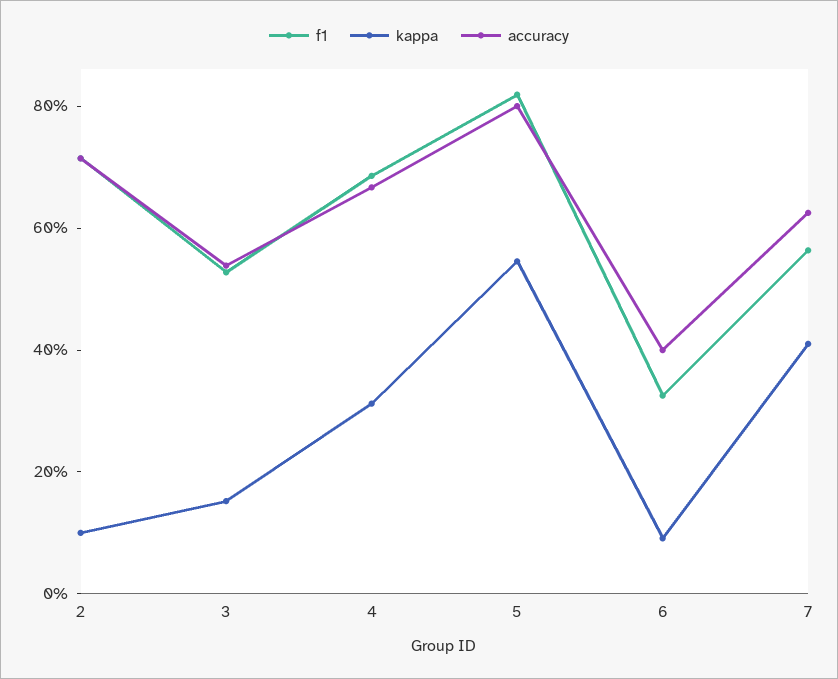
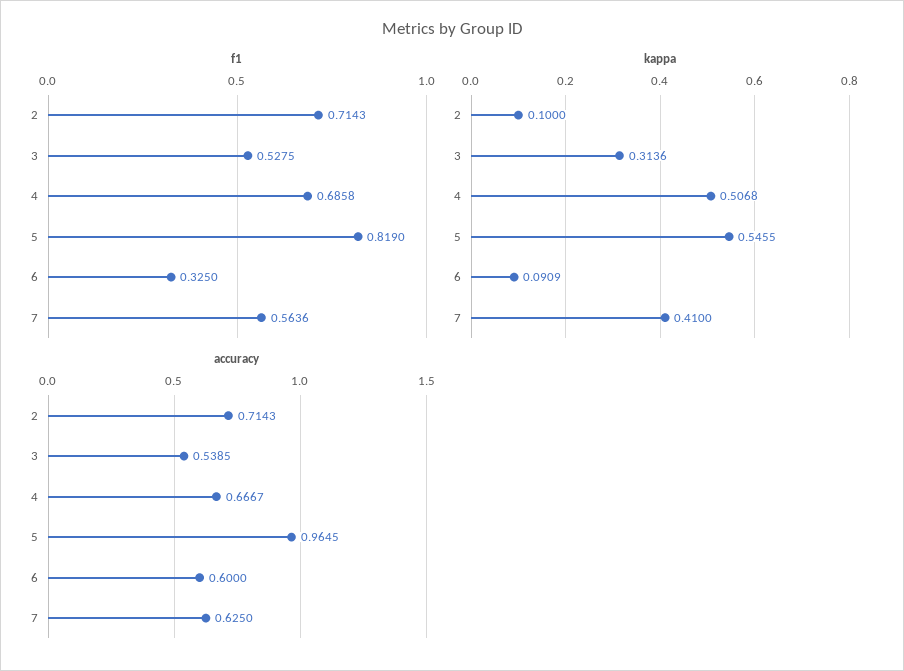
  {
    "f1": {
      "2": 0.7143,
      "3": 0.5275,
      "4": 0.6858,
      "5": 0.819,
      "6": 0.325,
      "7": 0.5636
    },
    "kappa": {
      "2": 0.1,
-     "3": 0.15,
+     "3": 0.3136,
-     "4": 0.3,
+     "4": 0.5068,
      "5": 0.5455,
      "6": 0.0909,
      "7": 0.41
    },
    "accuracy": {
      "2": 0.7143,
      "3": 0.5385,
      "4": 0.6667,
-     "5": 0.8,
+     "5": 0.9645,
-     "6": 0.4,
+     "6": 0.6,
      "7": 0.625
    }
  }

